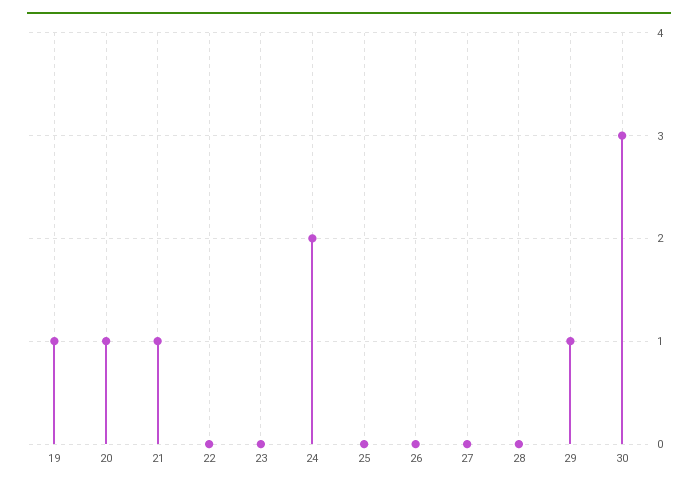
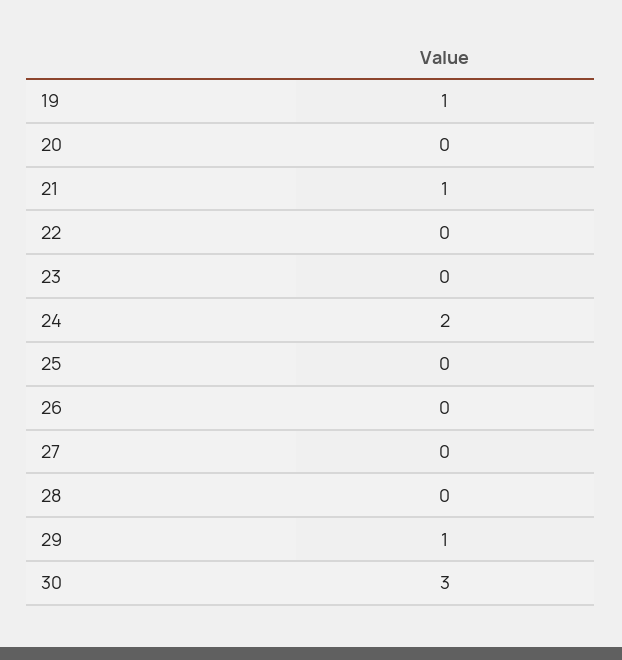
  {
    "19": 1,
-   "20": 1,
+   "20": 0,
    "21": 1,
    "22": 0,
    "23": 0,
    "24": 2,
    "25": 0,
    "26": 0,
    "27": 0,
    "28": 0,
    "29": 1,
    "30": 3
  }

